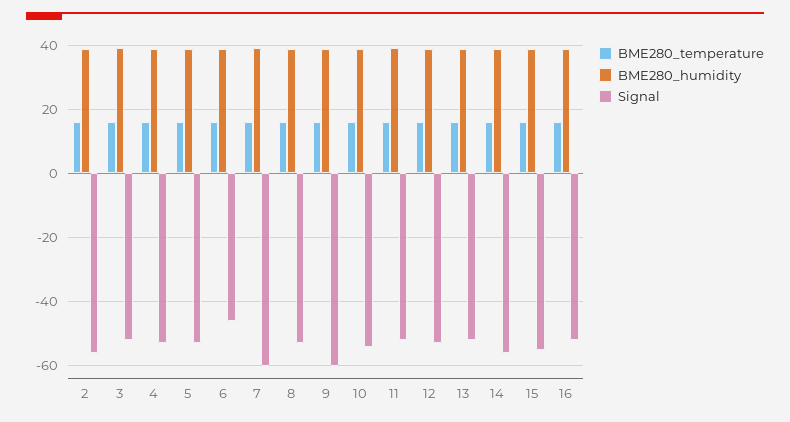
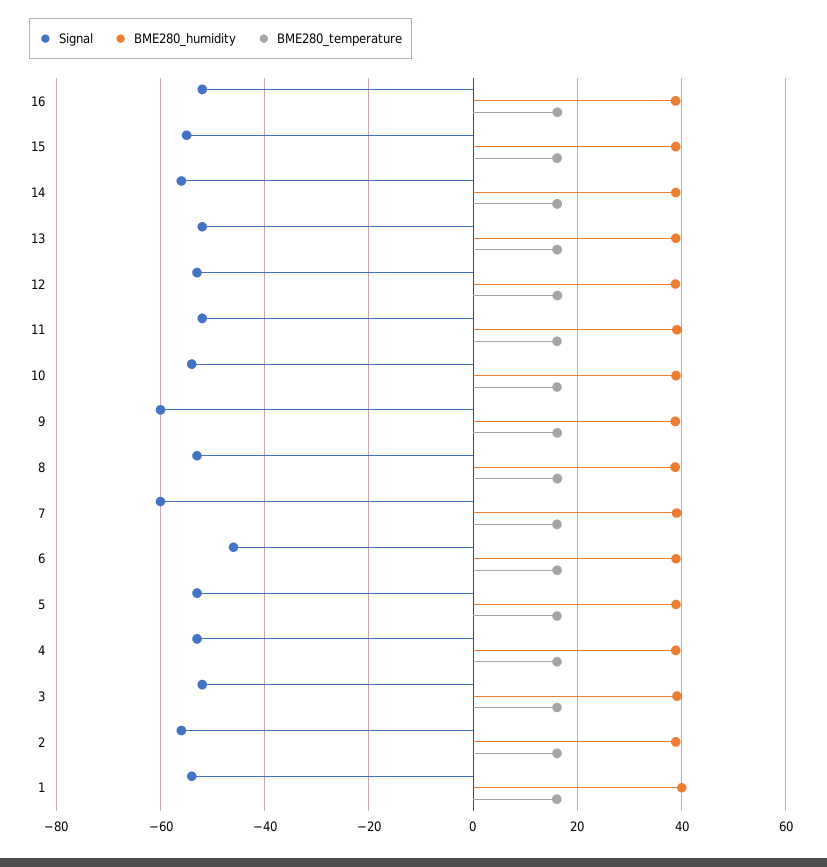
  {
    "BME280_temperature": {
      "2": 16,
      "3": 16,
      "4": 16,
      "5": 16,
      "6": 16,
      "7": 16,
      "8": 16,
      "9": 16,
      "10": 16,
      "11": 16,
      "12": 16,
      "13": 16,
      "14": 16,
      "15": 16,
-     "16": 16
+     "16": 16,
+     "1": 16
    },
    "BME280_humidity": {
      "2": 38,
      "3": 40,
      "4": 38,
      "5": 38,
      "6": 38,
      "7": 40,
      "8": 38,
      "9": 38,
      "10": 38,
      "11": 40,
      "12": 38,
      "13": 38,
      "14": 38,
      "15": 38,
-     "16": 38
+     "16": 38,
+     "1": 40
    },
    "Signal": {
      "2": -56,
      "3": -52,
      "4": -54,
      "5": -54,
      "6": -46,
      "7": -60,
      "8": -54,
      "9": -60,
      "10": -54,
      "11": -52,
      "12": -54,
      "13": -52,
      "14": -56,
      "15": -56,
-     "16": -52
+     "16": -52,
+     "1": -54
    }
  }

